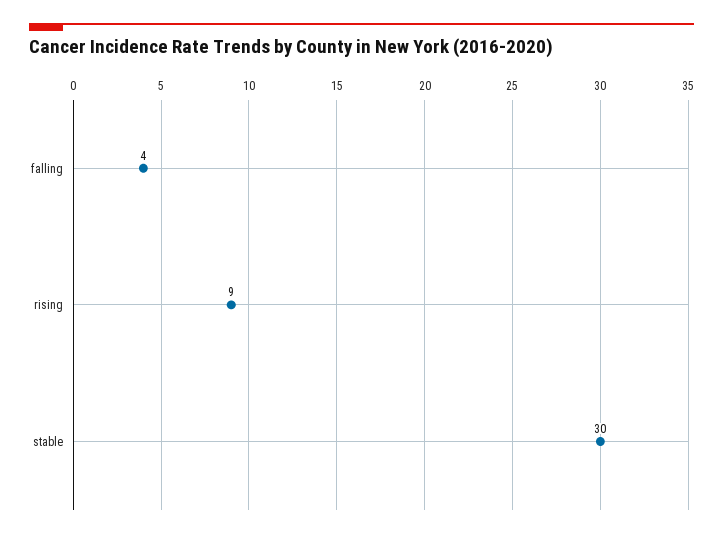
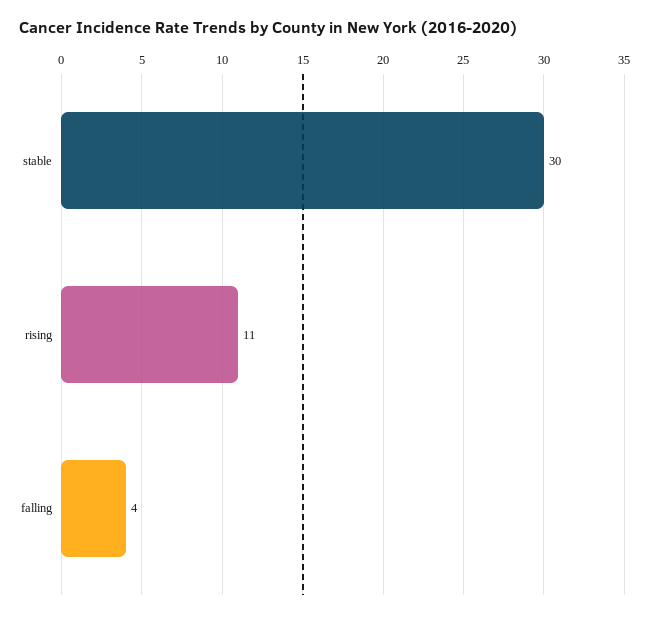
  {
    "falling": 4,
-   "rising": 9,
+   "rising": 11,
    "stable": 30
  }

